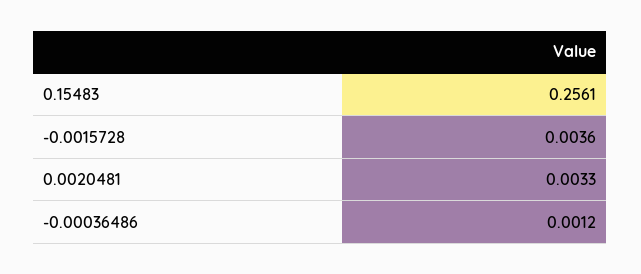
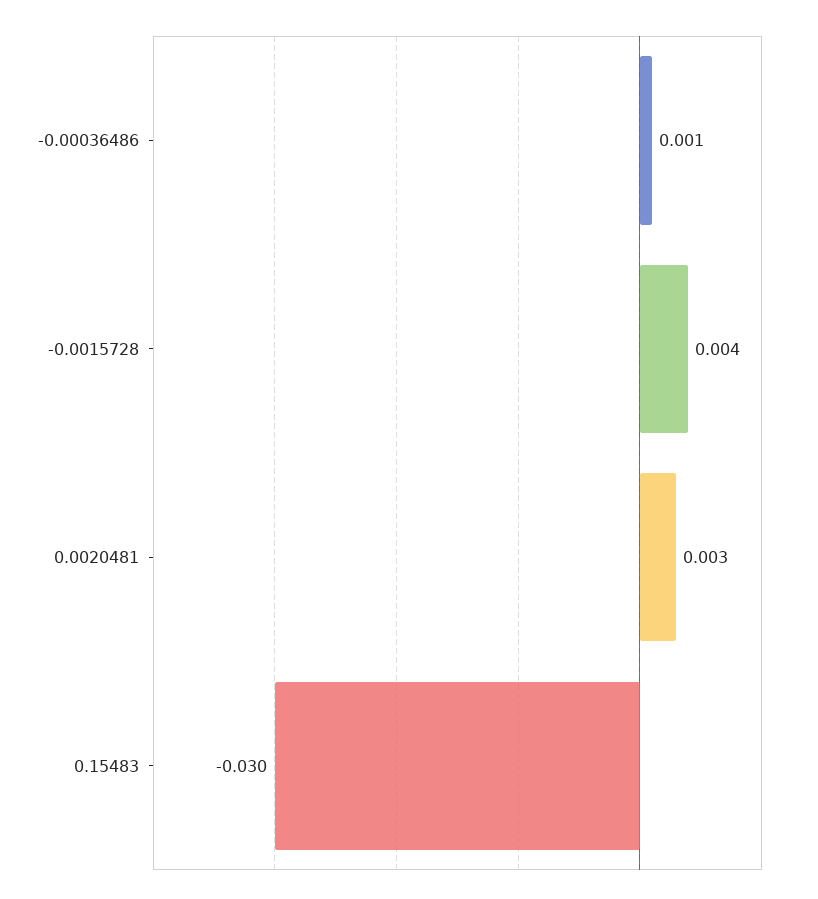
  {
-   "0.15483": 0.2561,
+   "0.15483": -0.03,
    "-0.0015728": 0.0036,
    "0.0020481": 0.0033,
    "-0.00036486": 0.0012
  }

